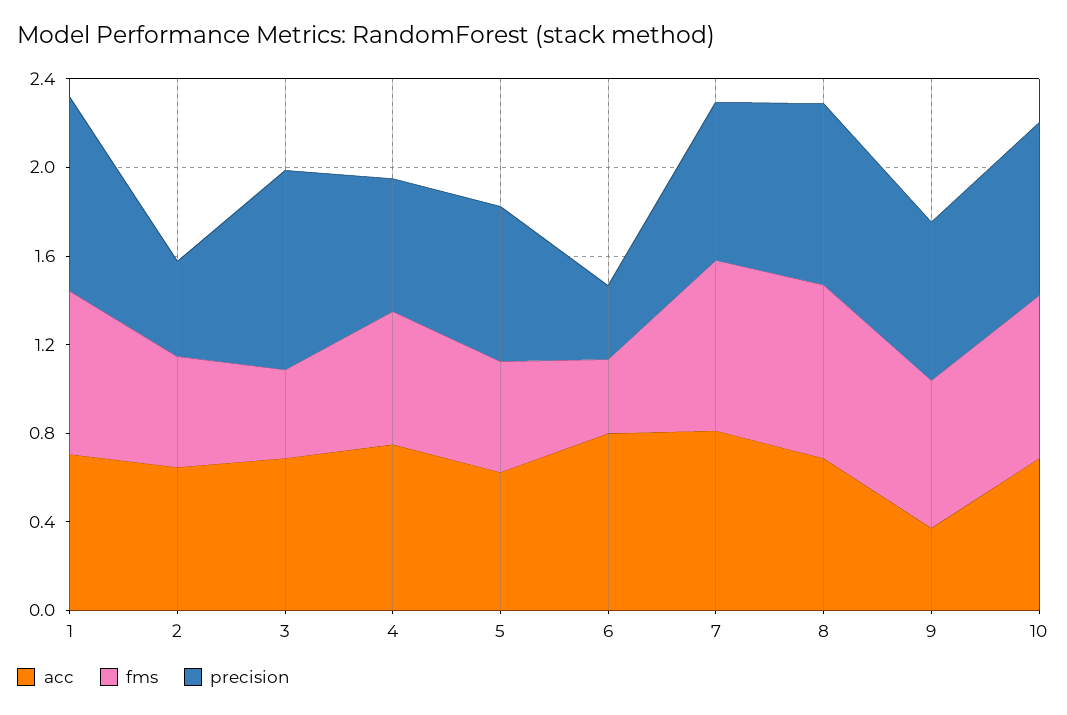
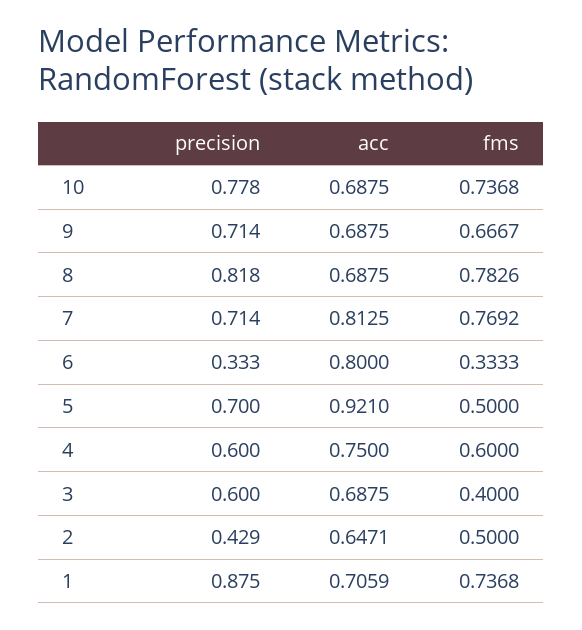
  {
    "acc": {
      "1": 0.7059,
      "2": 0.6471,
      "3": 0.6875,
      "4": 0.75,
-     "5": 0.6,
+     "5": 0.921,
      "6": 0.8,
      "7": 0.8125,
      "8": 0.6875,
-     "9": 0.4,
+     "9": 0.6875,
      "10": 0.6875
    },
    "fms": {
      "1": 0.7368,
      "2": 0.5,
      "3": 0.4,
      "4": 0.6,
      "5": 0.5,
      "6": 0.3333,
      "7": 0.7692,
      "8": 0.7826,
      "9": 0.6667,
      "10": 0.7368
    },
    "precision": {
      "1": 0.875,
      "2": 0.429,
-     "3": 0.9,
+     "3": 0.6,
      "4": 0.6,
      "5": 0.7,
      "6": 0.333,
      "7": 0.714,
      "8": 0.818,
      "9": 0.714,
      "10": 0.778
    }
  }

